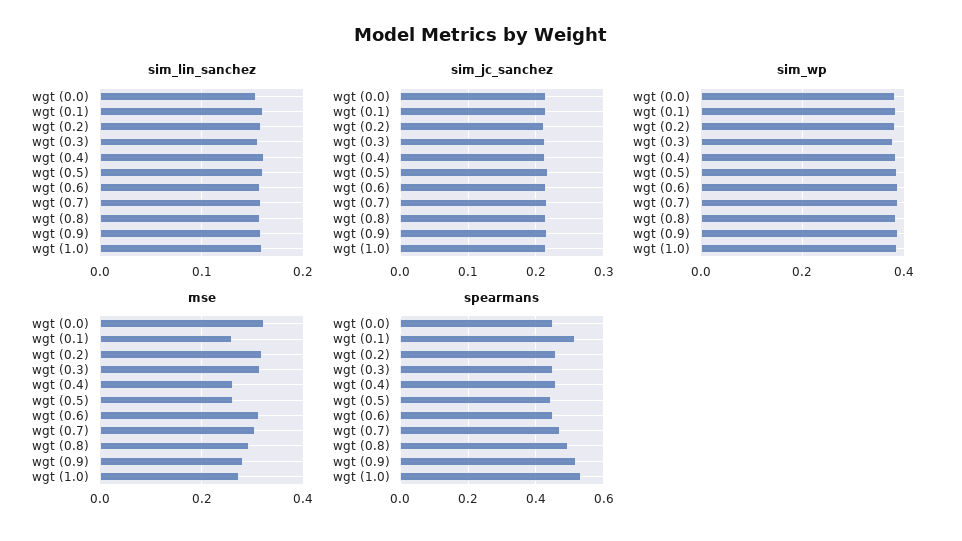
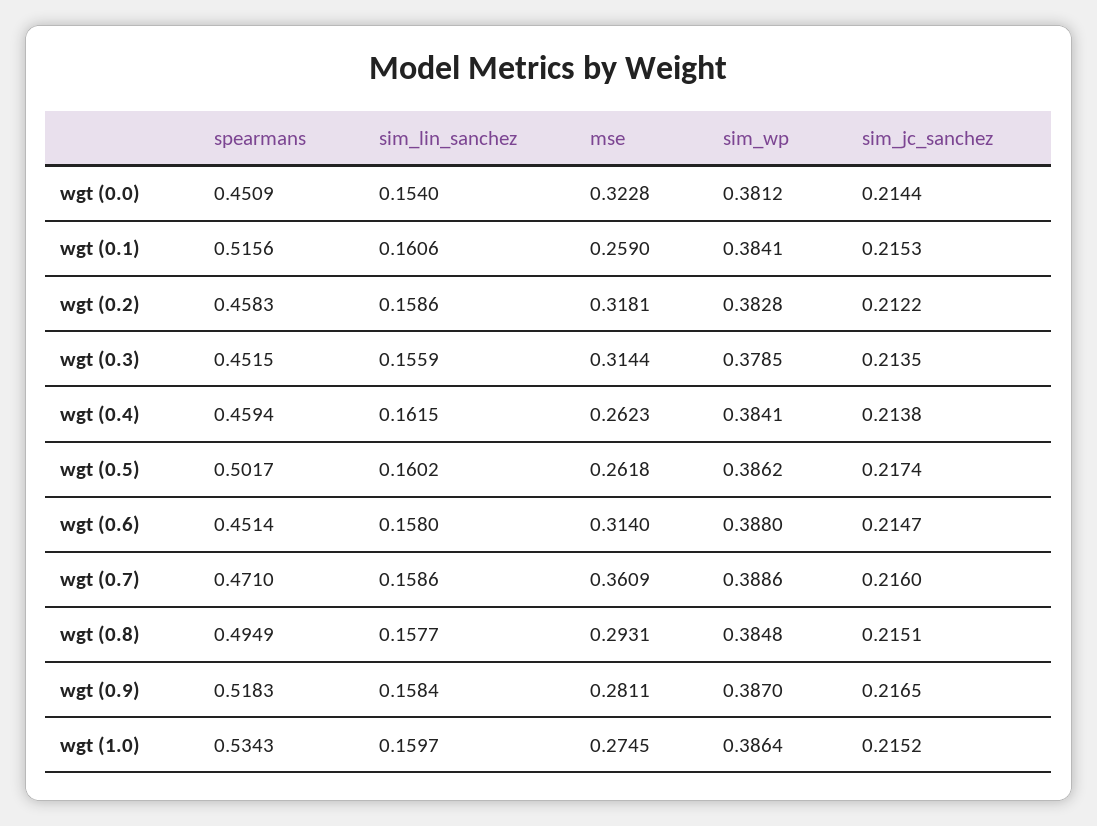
  {
    "sim_lin_sanchez": {
      "wgt (0.0)": 0.154,
      "wgt (0.1)": 0.1606,
      "wgt (0.2)": 0.1586,
      "wgt (0.3)": 0.1559,
      "wgt (0.4)": 0.1615,
      "wgt (0.5)": 0.1602,
      "wgt (0.6)": 0.158,
      "wgt (0.7)": 0.1586,
      "wgt (0.8)": 0.1577,
      "wgt (0.9)": 0.1584,
      "wgt (1.0)": 0.1597
    },
    "sim_jc_sanchez": {
      "wgt (0.0)": 0.2144,
      "wgt (0.1)": 0.2153,
      "wgt (0.2)": 0.2122,
      "wgt (0.3)": 0.2135,
      "wgt (0.4)": 0.2138,
      "wgt (0.5)": 0.2174,
      "wgt (0.6)": 0.2147,
      "wgt (0.7)": 0.216,
      "wgt (0.8)": 0.2151,
      "wgt (0.9)": 0.2165,
      "wgt (1.0)": 0.2152
    },
    "sim_wp": {
      "wgt (0.0)": 0.3812,
      "wgt (0.1)": 0.3841,
      "wgt (0.2)": 0.3828,
      "wgt (0.3)": 0.3785,
      "wgt (0.4)": 0.3841,
      "wgt (0.5)": 0.3862,
      "wgt (0.6)": 0.388,
      "wgt (0.7)": 0.3886,
      "wgt (0.8)": 0.3848,
      "wgt (0.9)": 0.387,
      "wgt (1.0)": 0.3864
    },
    "mse": {
      "wgt (0.0)": 0.3228,
      "wgt (0.1)": 0.259,
      "wgt (0.2)": 0.3181,
      "wgt (0.3)": 0.3144,
      "wgt (0.4)": 0.2623,
      "wgt (0.5)": 0.2618,
      "wgt (0.6)": 0.314,
-     "wgt (0.7)": 0.3,
+     "wgt (0.7)": 0.3609,
      "wgt (0.8)": 0.2931,
      "wgt (0.9)": 0.2811,
      "wgt (1.0)": 0.2745
    },
    "spearmans": {
      "wgt (0.0)": 0.4509,
      "wgt (0.1)": 0.5156,
      "wgt (0.2)": 0.4583,
      "wgt (0.3)": 0.4515,
      "wgt (0.4)": 0.4594,
-     "wgt (0.5)": 0.44,
+     "wgt (0.5)": 0.5017,
      "wgt (0.6)": 0.4514,
      "wgt (0.7)": 0.471,
      "wgt (0.8)": 0.4949,
      "wgt (0.9)": 0.5183,
      "wgt (1.0)": 0.5343
    }
  }

